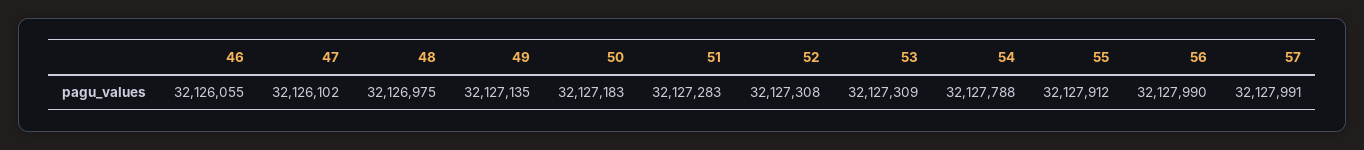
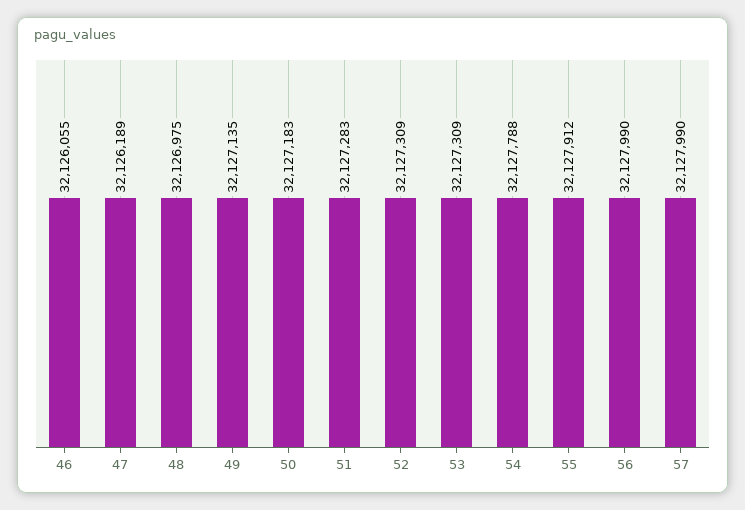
  {
    "46": 32126055,
-   "47": 32126102,
+   "47": 32126189,
    "48": 32126975,
    "49": 32127135,
    "50": 32127183,
    "51": 32127283,
-   "52": 32127308,
+   "52": 32127309,
    "53": 32127309,
    "54": 32127788,
    "55": 32127912,
    "56": 32127990,
-   "57": 32127991
+   "57": 32127990
  }

